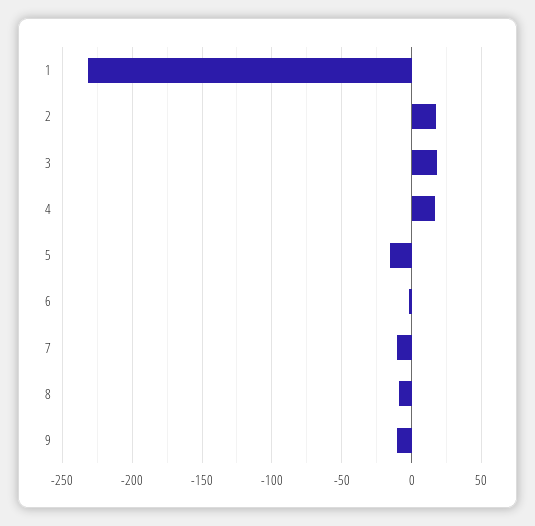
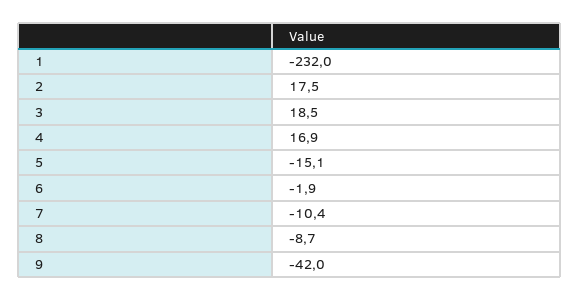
  {
    "1": -232,
    "2": 17.5,
    "3": 18.5,
    "4": 16.9,
    "5": -15.1,
    "6": -1.9,
    "7": -10.4,
    "8": -8.7,
-   "9": -10
+   "9": -42
  }

